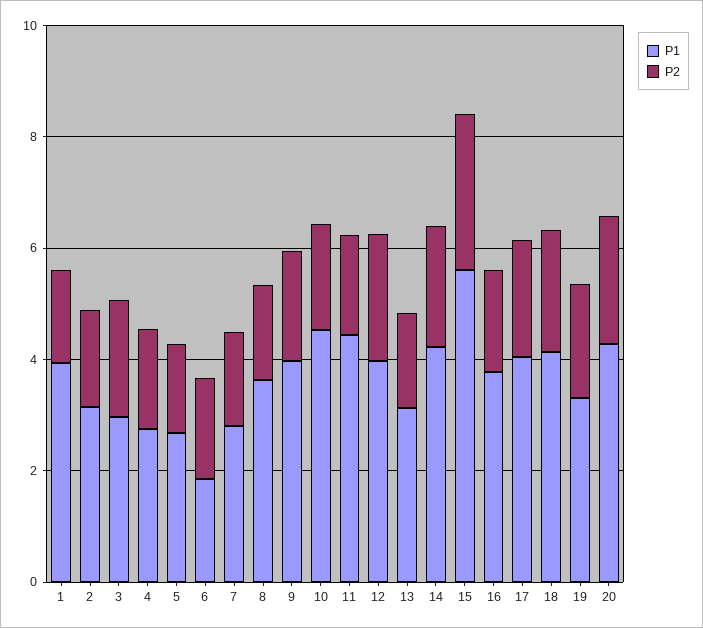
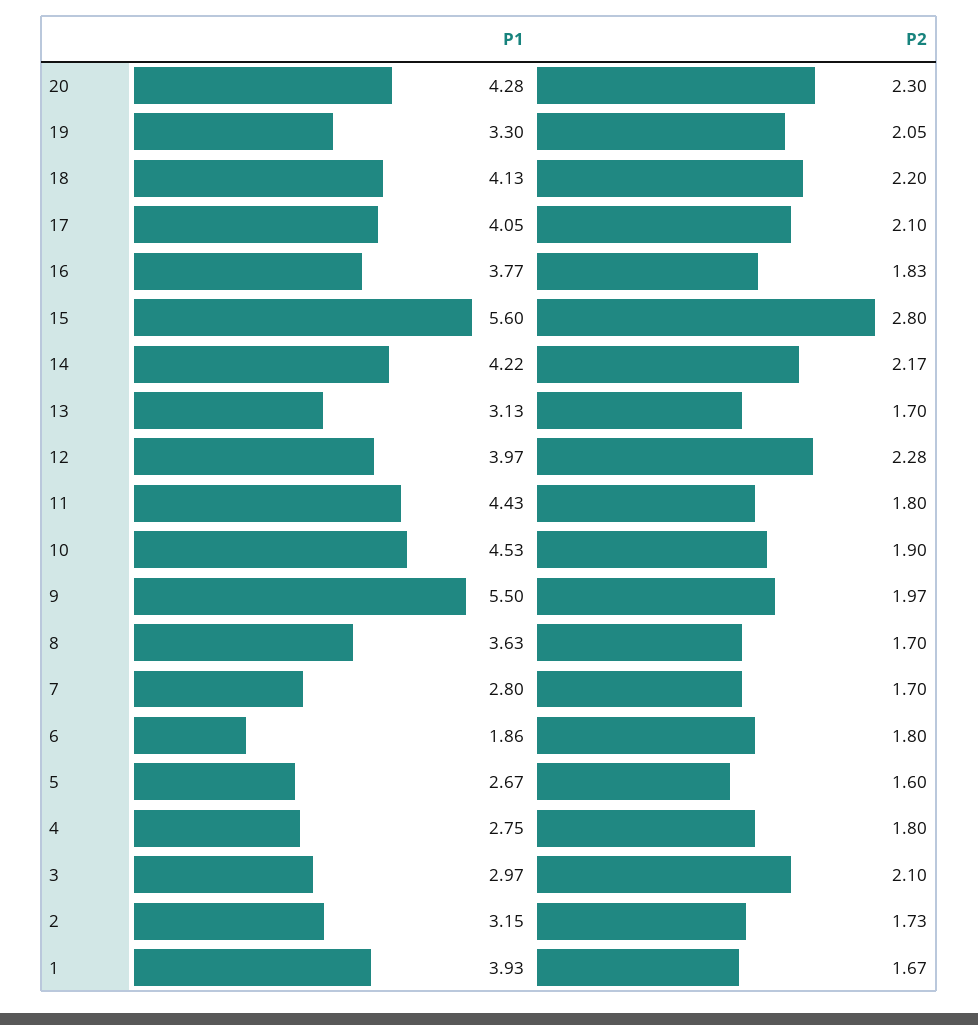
  {
    "P1": {
      "1": 3.93,
      "2": 3.15,
      "3": 2.97,
      "4": 2.75,
      "5": 2.67,
      "6": 1.86,
      "7": 2.8,
      "8": 3.63,
-     "9": 4,
+     "9": 5.5,
      "10": 4.53,
      "11": 4.43,
      "12": 3.97,
      "13": 3.13,
      "14": 4.22,
      "15": 5.6,
      "16": 3.77,
      "17": 4.05,
      "18": 4.13,
      "19": 3.3,
      "20": 4.28
    },
    "P2": {
      "1": 1.67,
      "2": 1.73,
      "3": 2.1,
      "4": 1.8,
      "5": 1.6,
      "6": 1.8,
      "7": 1.7,
      "8": 1.7,
      "9": 1.97,
      "10": 1.9,
      "11": 1.8,
      "12": 2.28,
      "13": 1.7,
      "14": 2.17,
      "15": 2.8,
      "16": 1.83,
      "17": 2.1,
      "18": 2.2,
      "19": 2.05,
      "20": 2.3
    }
  }

